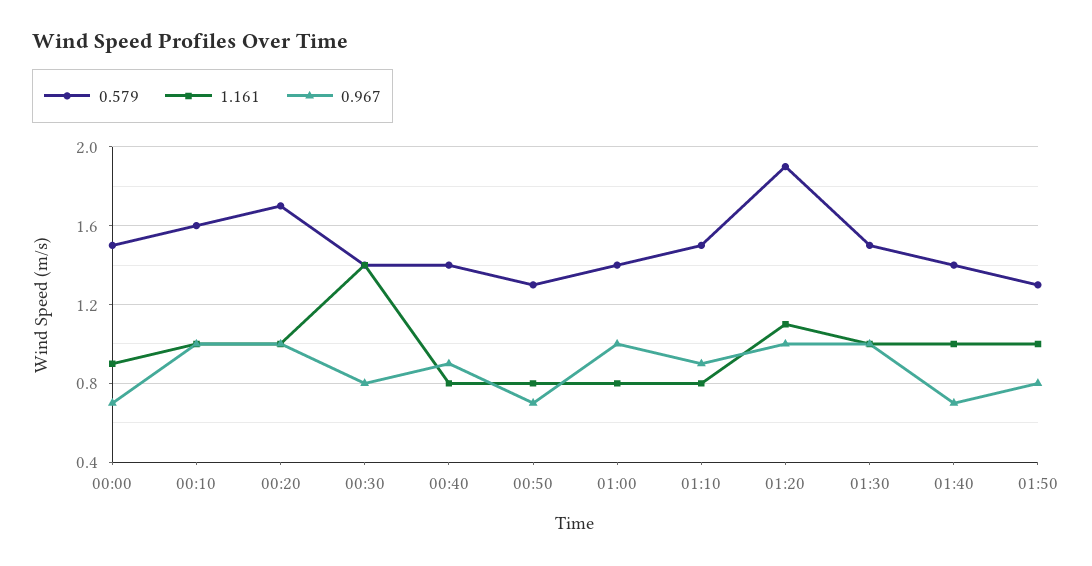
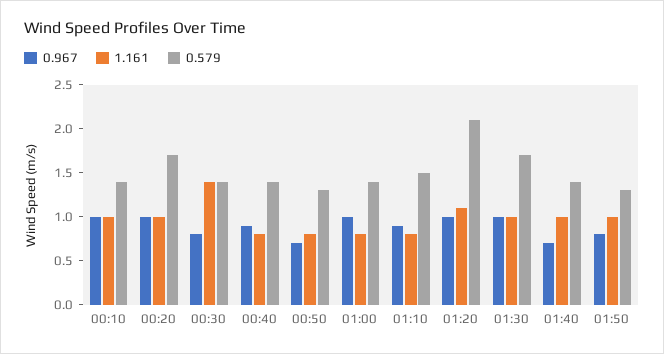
  {
    "0.579": {
-     "00:00": 1.5,
-     "00:10": 1.6,
+     "00:10": 1.4,
      "00:20": 1.7,
      "00:30": 1.4,
      "00:40": 1.4,
      "00:50": 1.3,
      "01:00": 1.4,
      "01:10": 1.5,
-     "01:20": 1.9,
+     "01:20": 2.1,
-     "01:30": 1.5,
+     "01:30": 1.7,
      "01:40": 1.4,
      "01:50": 1.3
    },
    "1.161": {
-     "00:00": 0.9,
      "00:10": 1,
      "00:20": 1,
      "00:30": 1.4,
      "00:40": 0.8,
      "00:50": 0.8,
      "01:00": 0.8,
      "01:10": 0.8,
      "01:20": 1.1,
      "01:30": 1,
      "01:40": 1,
      "01:50": 1
    },
    "0.967": {
-     "00:00": 0.7,
      "00:10": 1,
      "00:20": 1,
      "00:30": 0.8,
      "00:40": 0.9,
      "00:50": 0.7,
      "01:00": 1,
      "01:10": 0.9,
      "01:20": 1,
      "01:30": 1,
      "01:40": 0.7,
      "01:50": 0.8
    }
  }

